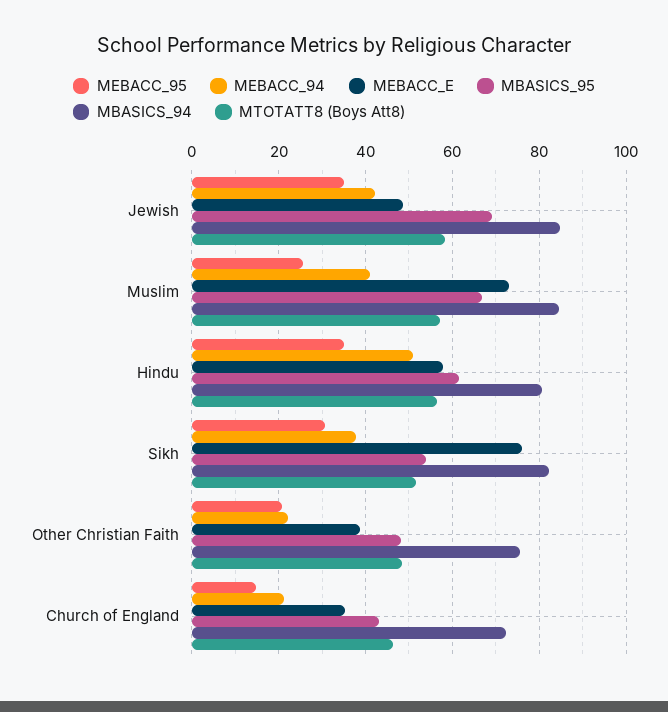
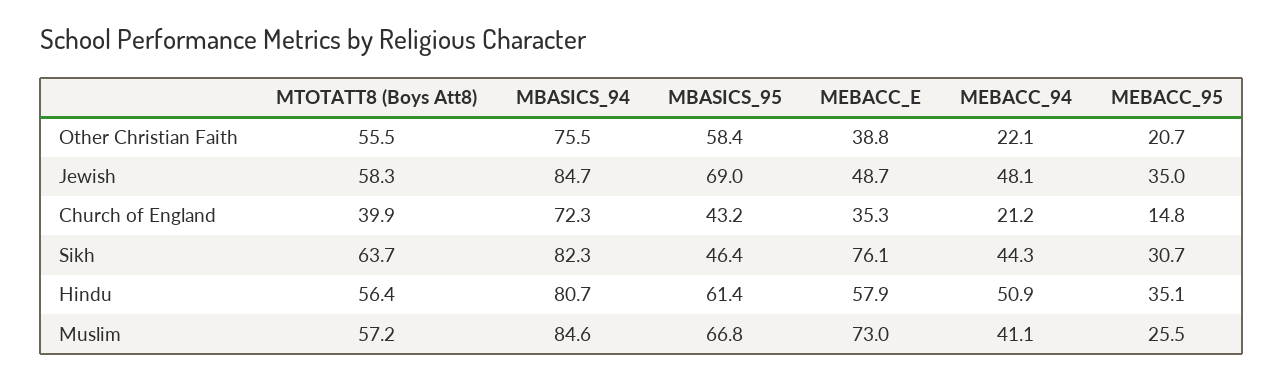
  {
    "MEBACC_95": {
      "Jewish": 35,
      "Muslim": 25.5,
      "Hindu": 35.1,
      "Sikh": 30.7,
      "Other Christian Faith": 20.7,
      "Church of England": 14.8
    },
    "MEBACC_94": {
-     "Jewish": 42,
+     "Jewish": 48.1,
      "Muslim": 41.1,
      "Hindu": 50.9,
-     "Sikh": 38,
+     "Sikh": 44.3,
      "Other Christian Faith": 22.1,
      "Church of England": 21.2
    },
    "MEBACC_E": {
      "Jewish": 48.7,
      "Muslim": 73,
      "Hindu": 57.9,
      "Sikh": 76.1,
      "Other Christian Faith": 38.8,
      "Church of England": 35.3
    },
    "MBASICS_95": {
      "Jewish": 69,
      "Muslim": 66.8,
      "Hindu": 61.4,
-     "Sikh": 54,
+     "Sikh": 46.4,
-     "Other Christian Faith": 48,
+     "Other Christian Faith": 58.4,
      "Church of England": 43.2
    },
    "MBASICS_94": {
      "Jewish": 84.7,
      "Muslim": 84.6,
      "Hindu": 80.7,
      "Sikh": 82.3,
      "Other Christian Faith": 75.5,
      "Church of England": 72.3
    },
    "MTOTATT8 (Boys Att8)": {
      "Jewish": 58.3,
      "Muslim": 57.2,
      "Hindu": 56.4,
-     "Sikh": 52,
+     "Sikh": 63.7,
-     "Other Christian Faith": 48,
+     "Other Christian Faith": 55.5,
-     "Church of England": 46
+     "Church of England": 39.9
    }
  }

